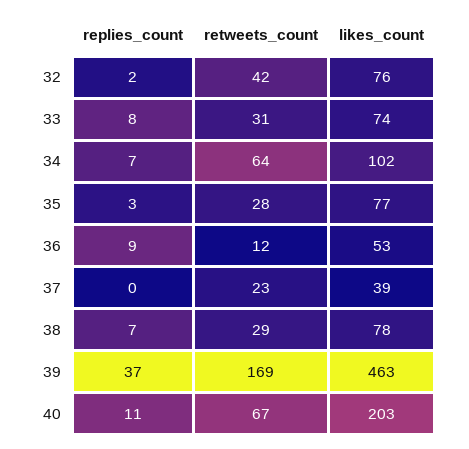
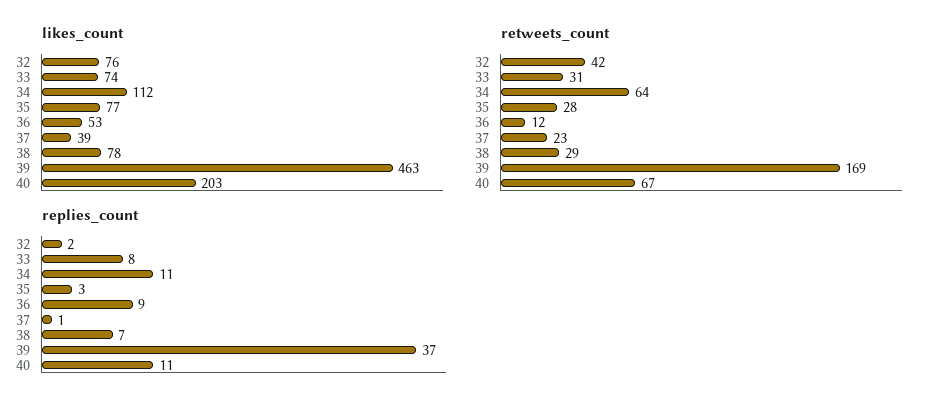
  {
    "replies_count": {
      "32": 2,
      "33": 8,
-     "34": 7,
+     "34": 11,
      "35": 3,
      "36": 9,
-     "37": 0,
+     "37": 1,
      "38": 7,
      "39": 37,
      "40": 11
    },
    "retweets_count": {
      "32": 42,
      "33": 31,
      "34": 64,
      "35": 28,
      "36": 12,
      "37": 23,
      "38": 29,
      "39": 169,
      "40": 67
    },
    "likes_count": {
      "32": 76,
      "33": 74,
-     "34": 102,
+     "34": 112,
      "35": 77,
      "36": 53,
      "37": 39,
      "38": 78,
      "39": 463,
      "40": 203
    }
  }

